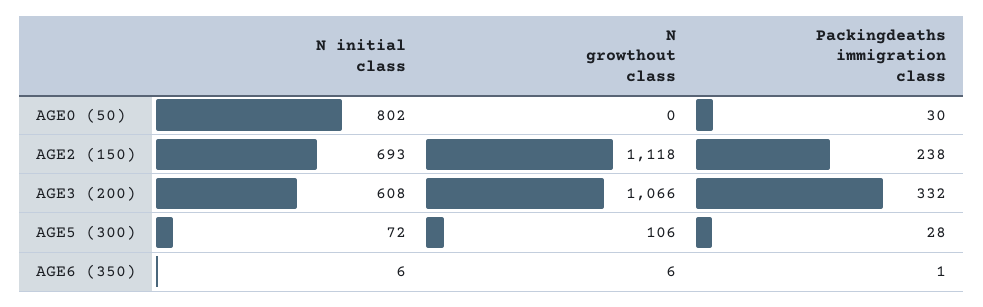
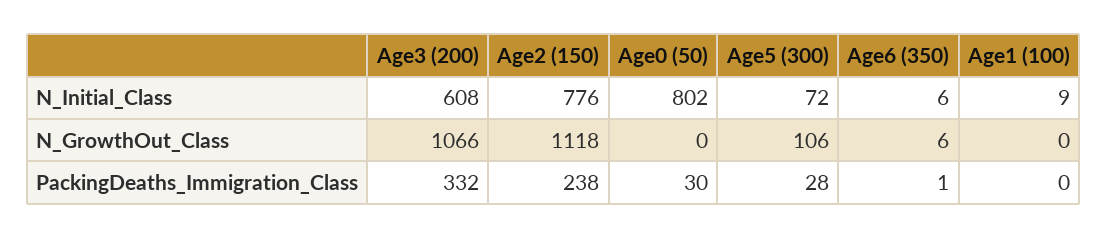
  {
    "N initial class": {
      "AGE0 (50)": 802,
-     "AGE2 (150)": 693,
+     "AGE2 (150)": 776,
      "AGE3 (200)": 608,
      "AGE5 (300)": 72,
-     "AGE6 (350)": 6
+     "AGE6 (350)": 6,
+     "Age1 (100)": 9
    },
    "N growthout class": {
      "AGE0 (50)": 0,
      "AGE2 (150)": 1118,
      "AGE3 (200)": 1066,
      "AGE5 (300)": 106,
-     "AGE6 (350)": 6
+     "AGE6 (350)": 6,
+     "Age1 (100)": 0
    },
    "Packingdeaths immigration class": {
      "AGE0 (50)": 30,
      "AGE2 (150)": 238,
      "AGE3 (200)": 332,
      "AGE5 (300)": 28,
-     "AGE6 (350)": 1
+     "AGE6 (350)": 1,
+     "Age1 (100)": 0
    }
  }

